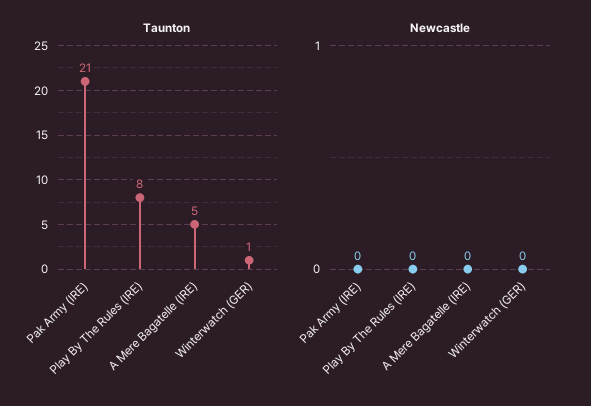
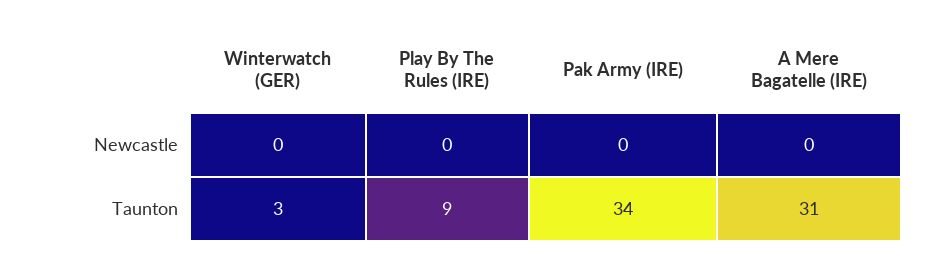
  {
    "Taunton": {
-     "Pak Army (IRE)": 21,
+     "Pak Army (IRE)": 34,
-     "Play By The Rules (IRE)": 8,
+     "Play By The Rules (IRE)": 9,
-     "A Mere Bagatelle (IRE)": 5,
+     "A Mere Bagatelle (IRE)": 31,
-     "Winterwatch (GER)": 1
+     "Winterwatch (GER)": 3
    },
    "Newcastle": {
      "Pak Army (IRE)": 0,
      "Play By The Rules (IRE)": 0,
      "A Mere Bagatelle (IRE)": 0,
      "Winterwatch (GER)": 0
    }
  }

